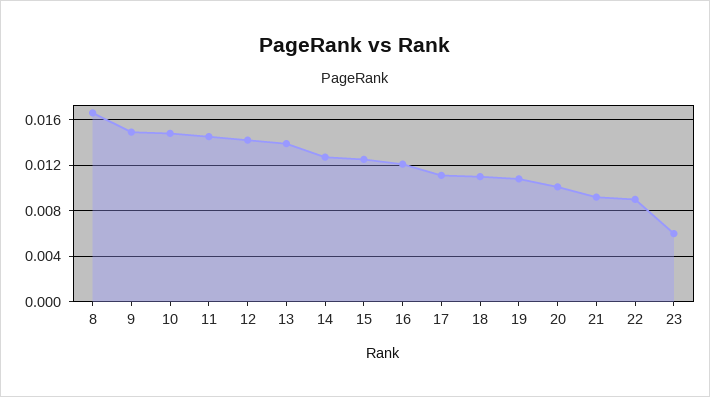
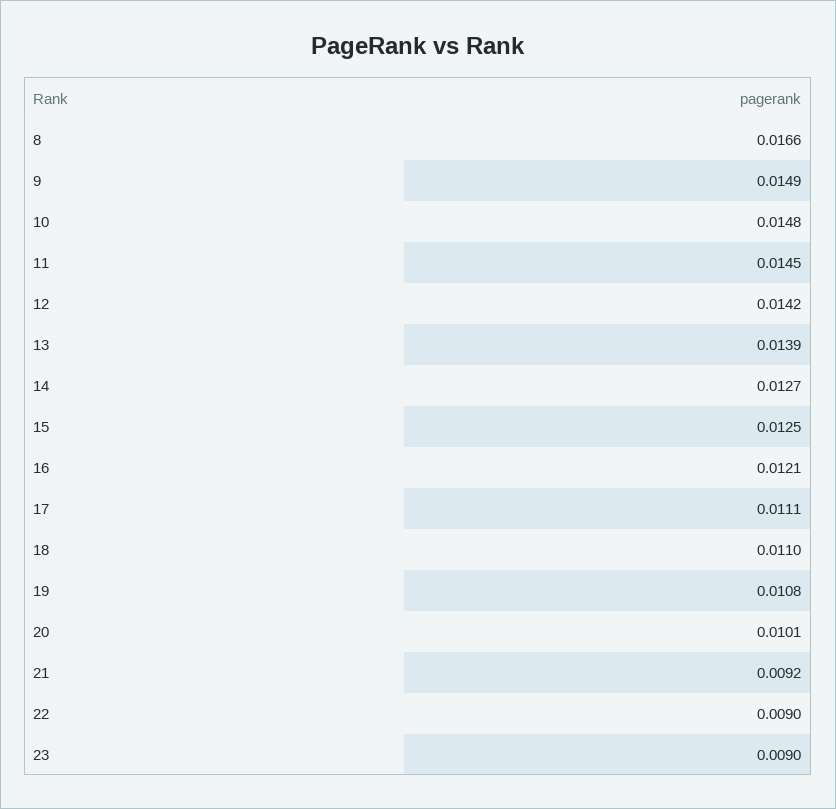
  {
    "8": 0.0166,
    "9": 0.0149,
    "10": 0.0148,
    "11": 0.0145,
    "12": 0.0142,
    "13": 0.0139,
    "14": 0.0127,
    "15": 0.0125,
    "16": 0.0121,
    "17": 0.0111,
    "18": 0.011,
    "19": 0.0108,
    "20": 0.0101,
    "21": 0.0092,
    "22": 0.009,
-   "23": 0.006
+   "23": 0.009
  }

